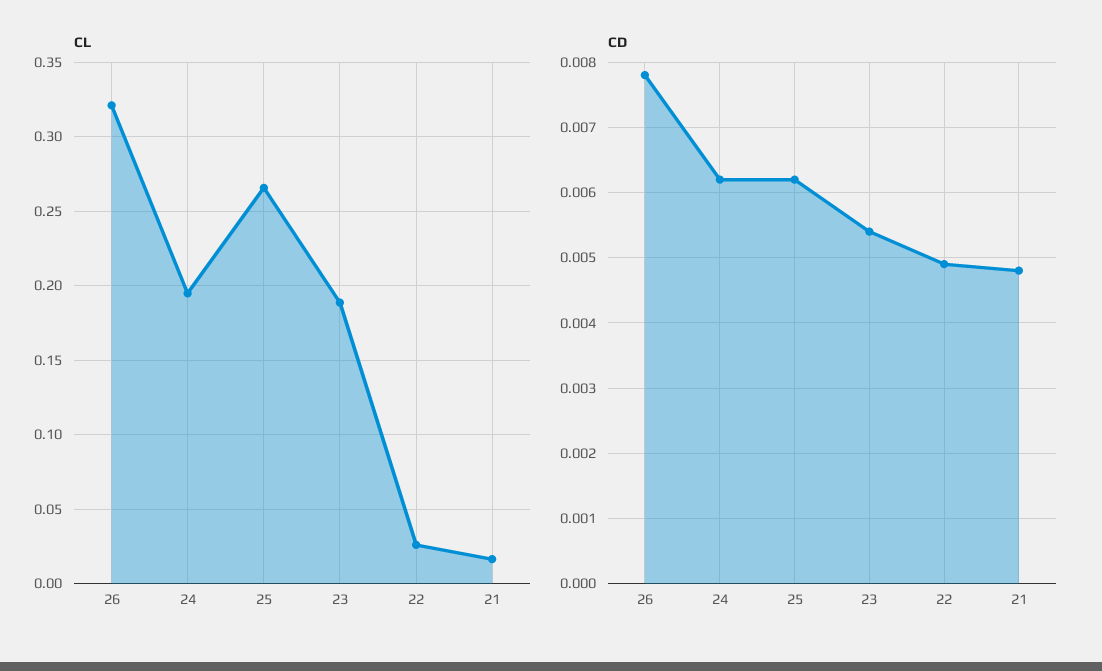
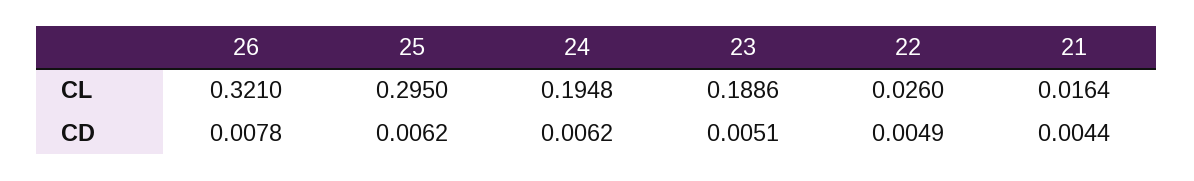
  {
    "CL": {
      "26": 0.321,
      "24": 0.1948,
-     "25": 0.265,
+     "25": 0.295,
      "23": 0.1886,
      "22": 0.026,
      "21": 0.0164
    },
    "CD": {
      "26": 0.0078,
      "24": 0.0062,
      "25": 0.0062,
-     "23": 0.0054,
+     "23": 0.0051,
      "22": 0.0049,
-     "21": 0.0048
+     "21": 0.0044
    }
  }

